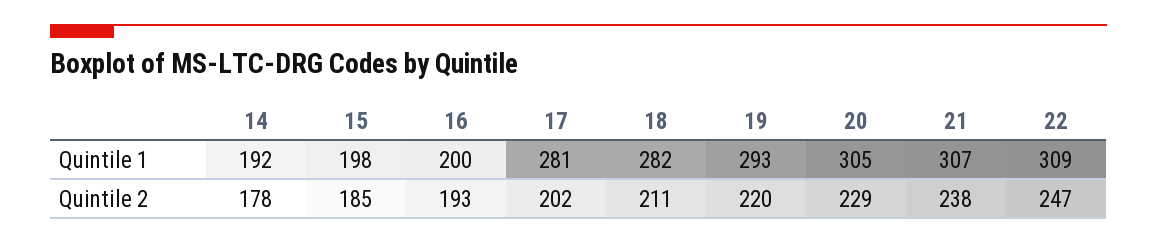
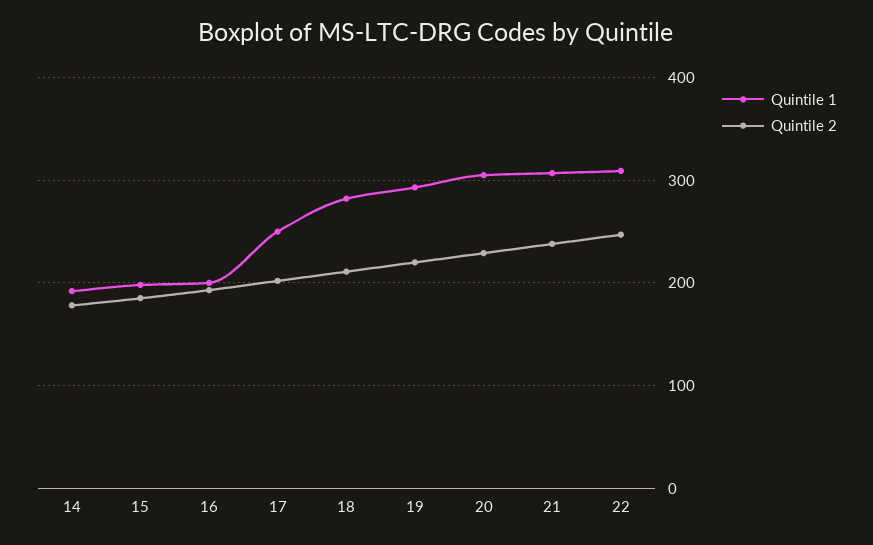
  {
    "Quintile 1": {
      "14": 192,
      "15": 198,
      "16": 200,
-     "17": 281,
+     "17": 250,
      "18": 282,
      "19": 293,
      "20": 305,
      "21": 307,
      "22": 309
    },
    "Quintile 2": {
      "14": 178,
      "15": 185,
      "16": 193,
      "17": 202,
      "18": 211,
      "19": 220,
      "20": 229,
      "21": 238,
      "22": 247
    }
  }

